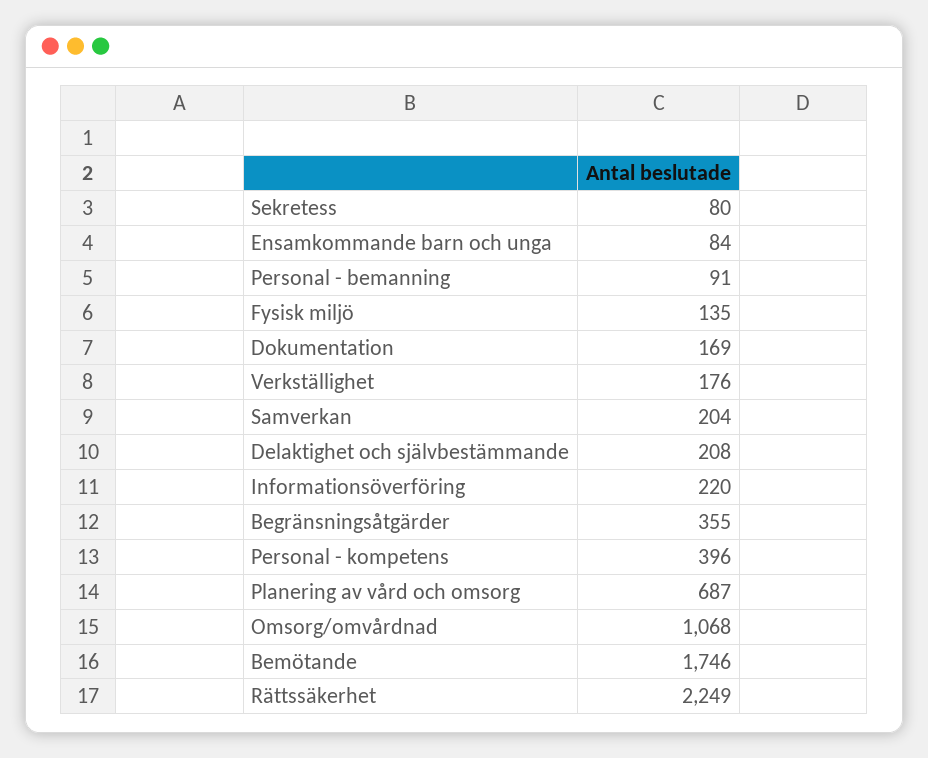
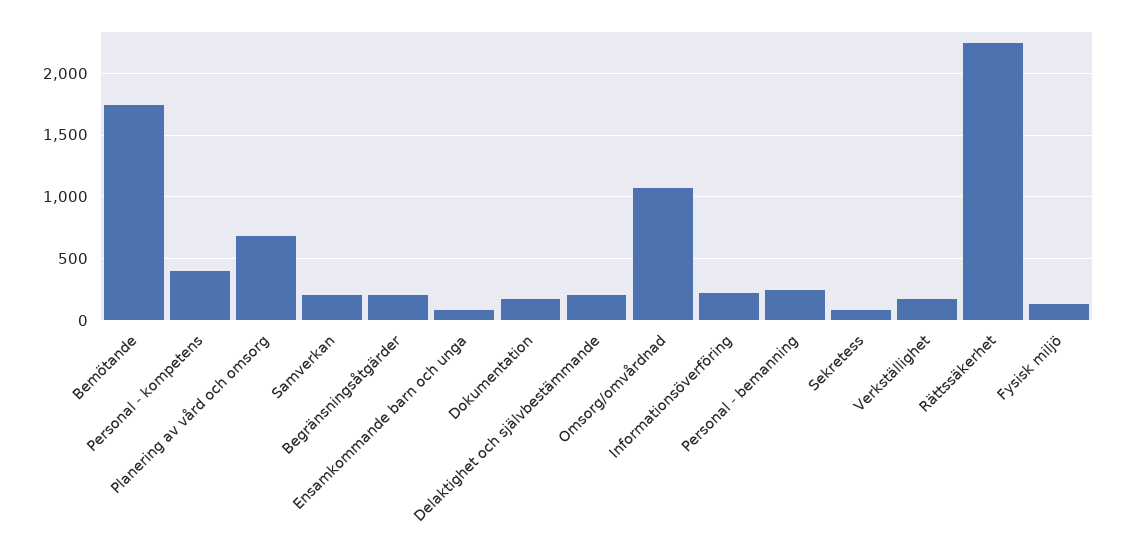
  {
    "Sekretess": 80,
    "Ensamkommande barn och unga": 84,
-   "Personal - bemanning": 91,
+   "Personal - bemanning": 250,
    "Fysisk miljö": 135,
    "Dokumentation": 169,
    "Verkställighet": 176,
    "Samverkan": 204,
    "Delaktighet och självbestämmande": 208,
    "Informationsöverföring": 220,
-   "Begränsningsåtgärder": 355,
+   "Begränsningsåtgärder": 200,
    "Personal - kompetens": 396,
    "Planering av vård och omsorg": 687,
    "Omsorg/omvårdnad": 1068,
    "Bemötande": 1746,
    "Rättssäkerhet": 2249
  }

